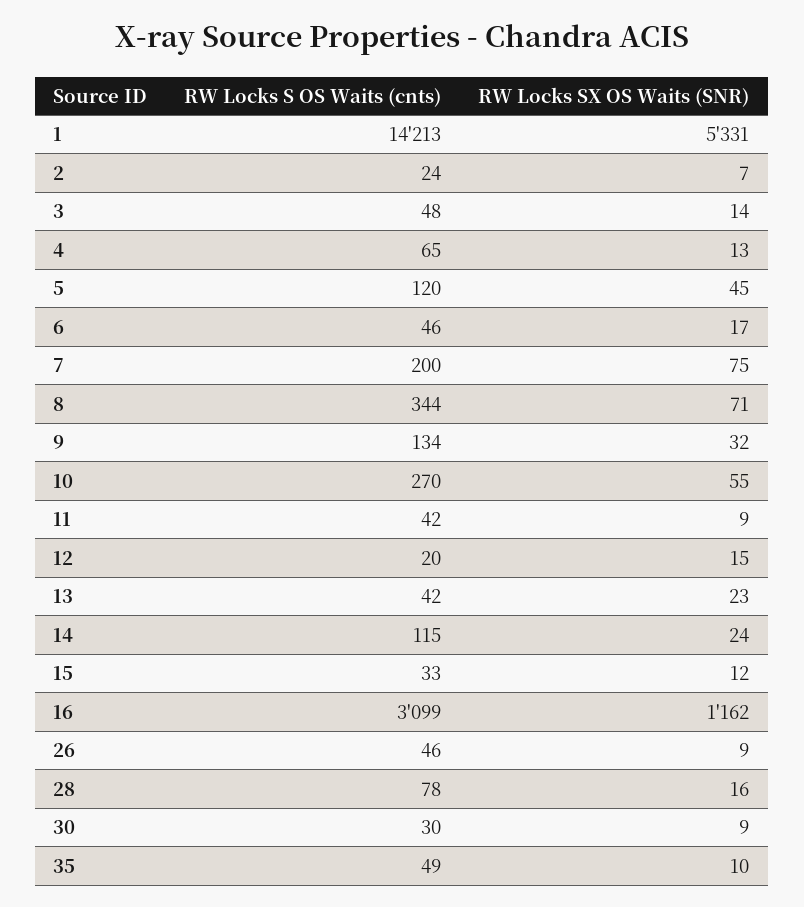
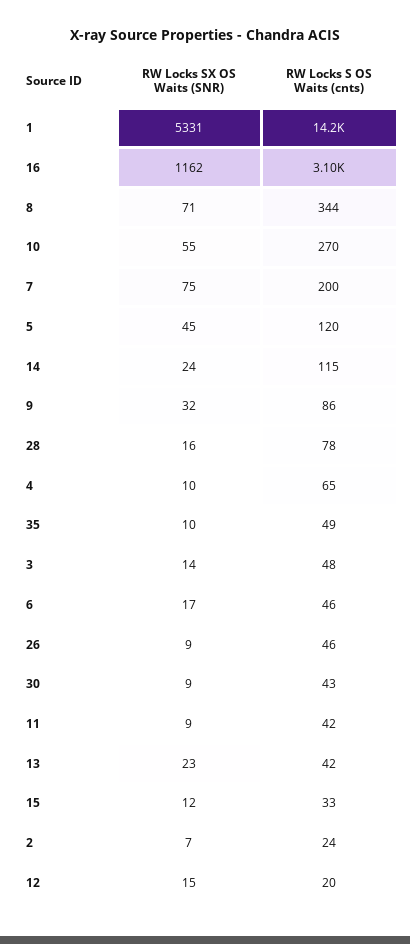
  {
    "RW Locks S OS Waits (cnts)": {
      "1": 14213,
      "2": 24,
      "3": 48,
      "4": 65,
      "5": 120,
      "6": 46,
      "7": 200,
      "8": 344,
-     "9": 134,
+     "9": 86,
      "10": 270,
      "11": 42,
      "12": 20,
      "13": 42,
      "14": 115,
      "15": 33,
      "16": 3099,
      "26": 46,
      "28": 78,
-     "30": 30,
+     "30": 43,
      "35": 49
    },
    "RW Locks SX OS Waits (SNR)": {
      "1": 5331,
      "2": 7,
      "3": 14,
-     "4": 13,
+     "4": 10,
      "5": 45,
      "6": 17,
      "7": 75,
      "8": 71,
      "9": 32,
      "10": 55,
      "11": 9,
      "12": 15,
      "13": 23,
      "14": 24,
      "15": 12,
      "16": 1162,
      "26": 9,
      "28": 16,
      "30": 9,
      "35": 10
    }
  }

